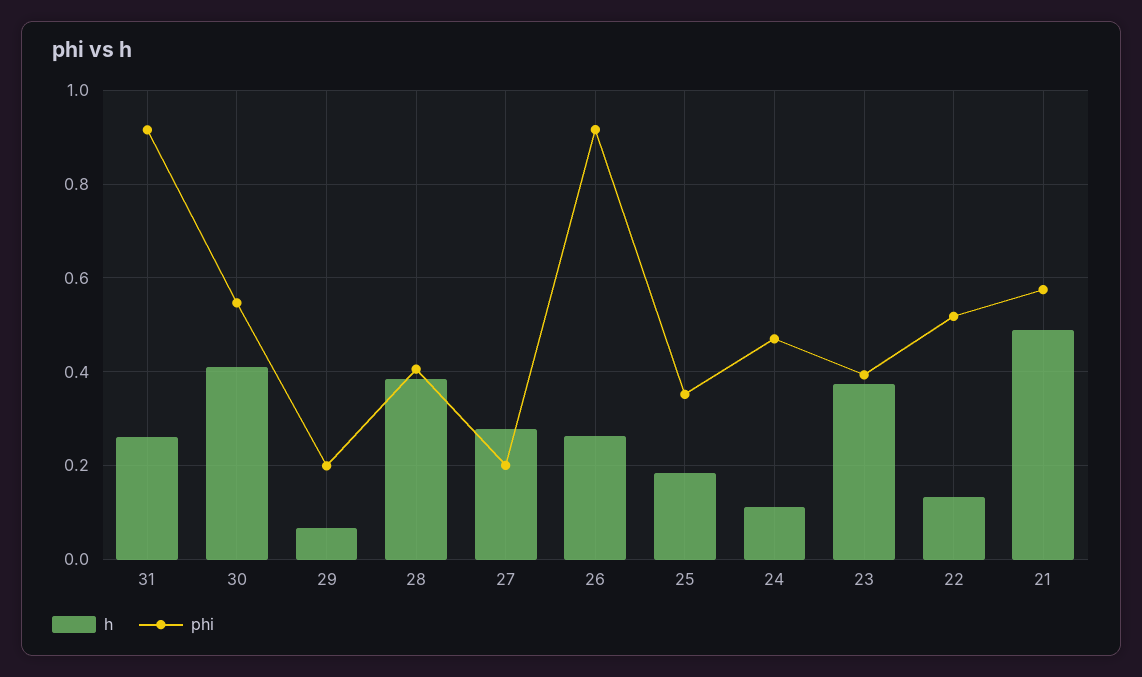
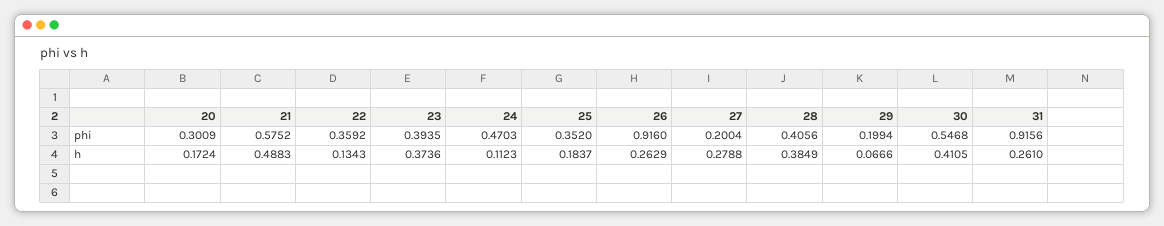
  {
    "h": {
      "31": 0.261,
      "30": 0.4105,
      "29": 0.0666,
      "28": 0.3849,
      "27": 0.2788,
      "26": 0.2629,
      "25": 0.1837,
      "24": 0.1123,
      "23": 0.3736,
      "22": 0.1343,
-     "21": 0.4883
+     "21": 0.4883,
+     "20": 0.1724
    },
    "phi": {
      "31": 0.9156,
      "30": 0.5468,
      "29": 0.1994,
      "28": 0.4056,
      "27": 0.2004,
      "26": 0.916,
      "25": 0.352,
      "24": 0.4703,
      "23": 0.3935,
-     "22": 0.52,
+     "22": 0.3592,
-     "21": 0.5752
+     "21": 0.5752,
+     "20": 0.3009
    }
  }

